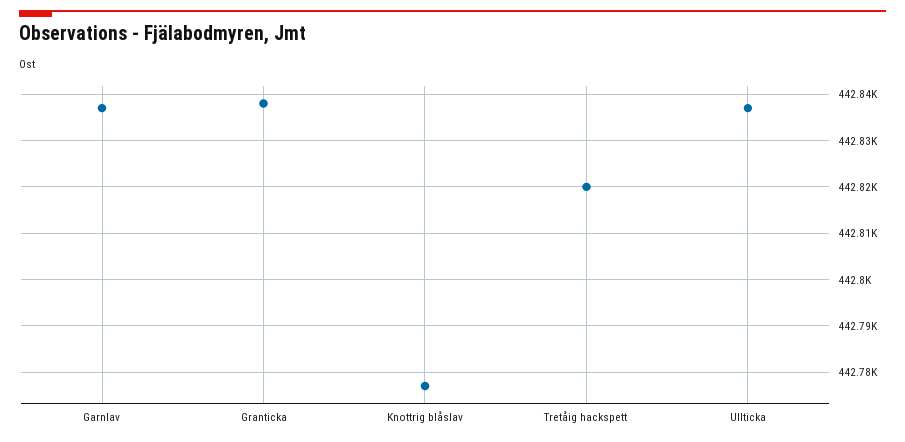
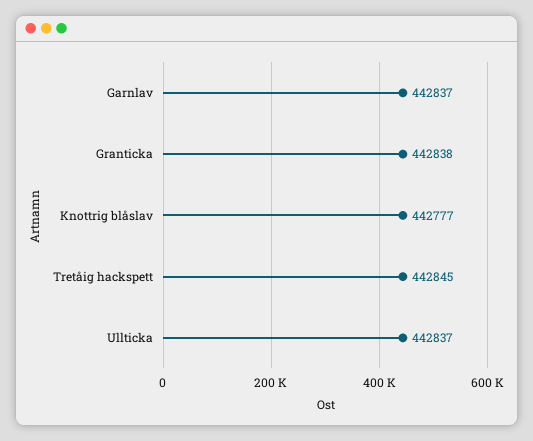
  {
    "Garnlav": 442837,
    "Granticka": 442838,
    "Knottrig blåslav": 442777,
-   "Tretåig hackspett": 442820,
+   "Tretåig hackspett": 442845,
    "Ullticka": 442837
  }

